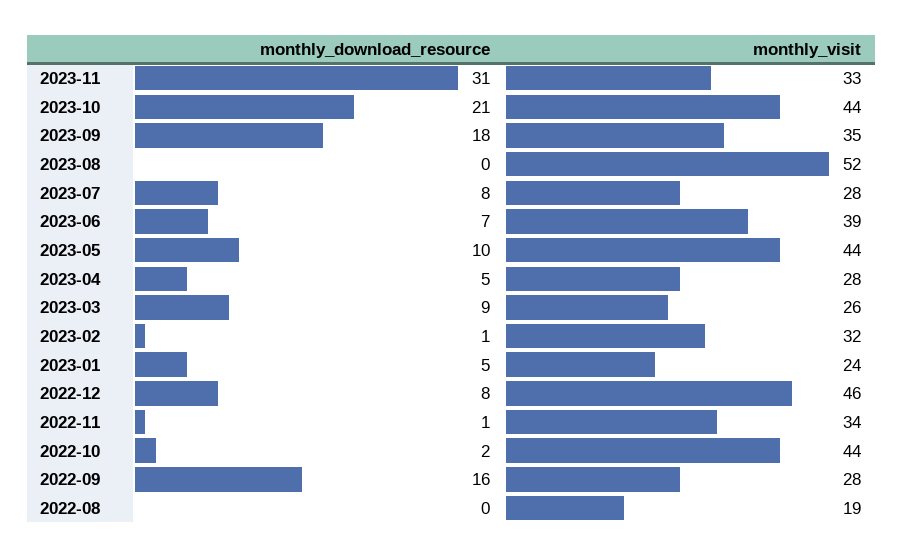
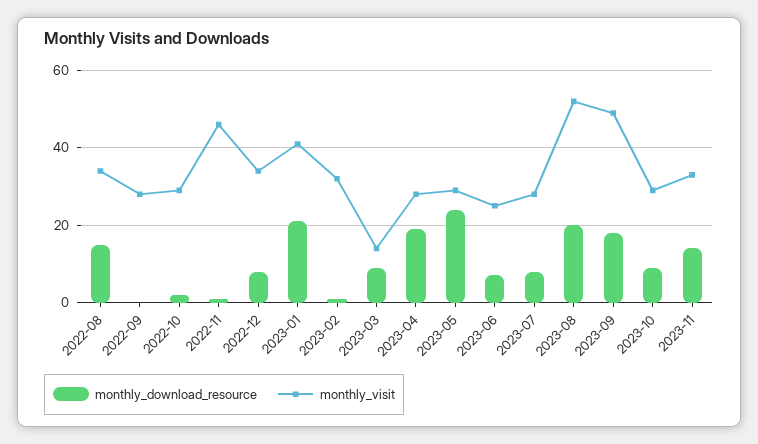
  {
    "monthly_download_resource": {
-     "2023-11": 31,
+     "2023-11": 15,
-     "2023-10": 21,
+     "2023-10": 10,
      "2023-09": 18,
-     "2023-08": 0,
+     "2023-08": 20,
      "2023-07": 8,
      "2023-06": 7,
-     "2023-05": 10,
+     "2023-05": 25,
-     "2023-04": 5,
+     "2023-04": 20,
      "2023-03": 9,
      "2023-02": 1,
-     "2023-01": 5,
+     "2023-01": 20,
      "2022-12": 8,
      "2022-11": 1,
      "2022-10": 2,
-     "2022-09": 16,
+     "2022-09": 0,
-     "2022-08": 0
+     "2022-08": 15
    },
    "monthly_visit": {
      "2023-11": 33,
-     "2023-10": 44,
+     "2023-10": 30,
-     "2023-09": 35,
+     "2023-09": 50,
      "2023-08": 52,
      "2023-07": 28,
-     "2023-06": 39,
+     "2023-06": 25,
-     "2023-05": 44,
+     "2023-05": 30,
      "2023-04": 28,
-     "2023-03": 26,
+     "2023-03": 15,
      "2023-02": 32,
-     "2023-01": 24,
+     "2023-01": 40,
-     "2022-12": 46,
+     "2022-12": 35,
-     "2022-11": 34,
+     "2022-11": 45,
-     "2022-10": 44,
+     "2022-10": 30,
      "2022-09": 28,
-     "2022-08": 19
+     "2022-08": 35
    }
  }

